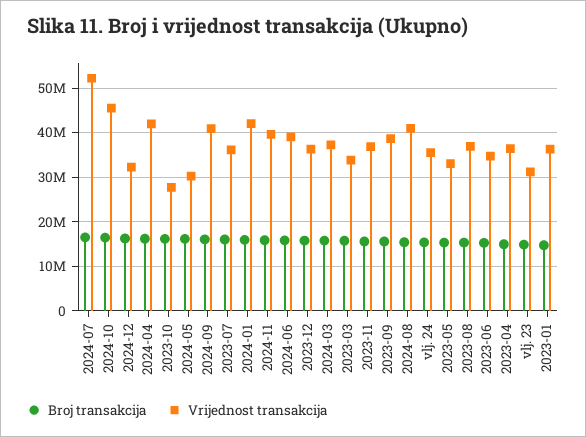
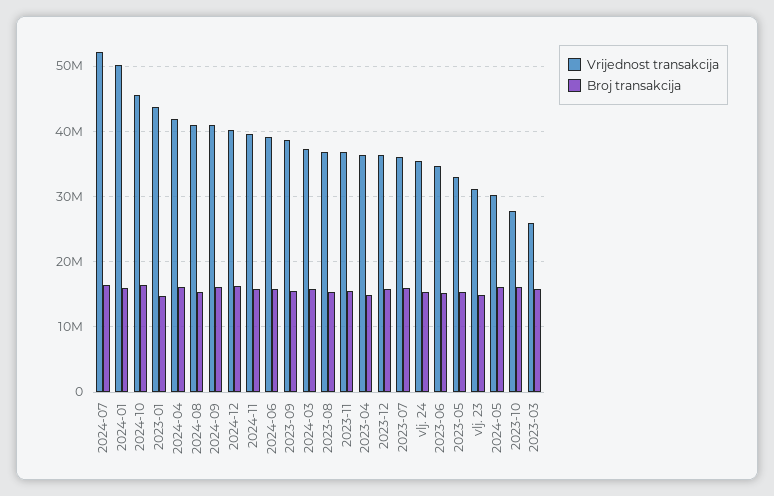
  {
    "Broj transakcija": {
      "2024-07": 16000000,
      "2024-10": 16000000,
      "2024-12": 16000000,
      "2024-04": 16000000,
      "2023-10": 16000000,
      "2024-05": 16000000,
      "2024-09": 16000000,
      "2023-07": 16000000,
      "2024-01": 16000000,
      "2024-11": 16000000,
      "2024-06": 16000000,
      "2023-12": 16000000,
      "2024-03": 16000000,
      "2023-03": 16000000,
      "2023-11": 16000000,
      "2023-09": 16000000,
      "2024-08": 15000000,
      "vlj. 24": 15000000,
      "2023-05": 15000000,
      "2023-08": 15000000,
      "2023-06": 15000000,
      "2023-04": 15000000,
      "vlj. 23": 15000000,
      "2023-01": 15000000
    },
    "Vrijednost transakcija": {
      "2024-07": 52000000,
      "2024-10": 45000000,
-     "2024-12": 32000000,
+     "2024-12": 40000000,
      "2024-04": 42000000,
      "2023-10": 28000000,
      "2024-05": 30000000,
      "2024-09": 41000000,
      "2023-07": 36000000,
-     "2024-01": 42000000,
+     "2024-01": 50000000,
      "2024-11": 40000000,
      "2024-06": 39000000,
      "2023-12": 36000000,
      "2024-03": 37000000,
-     "2023-03": 34000000,
+     "2023-03": 26000000,
      "2023-11": 37000000,
      "2023-09": 39000000,
      "2024-08": 41000000,
      "vlj. 24": 35000000,
      "2023-05": 33000000,
      "2023-08": 37000000,
      "2023-06": 35000000,
      "2023-04": 36000000,
      "vlj. 23": 31000000,
-     "2023-01": 36000000
+     "2023-01": 44000000
    }
  }

